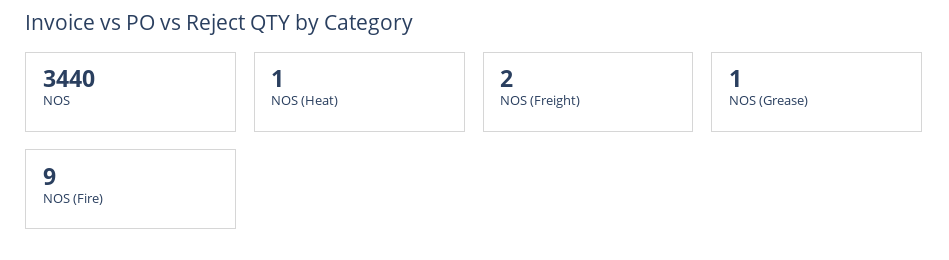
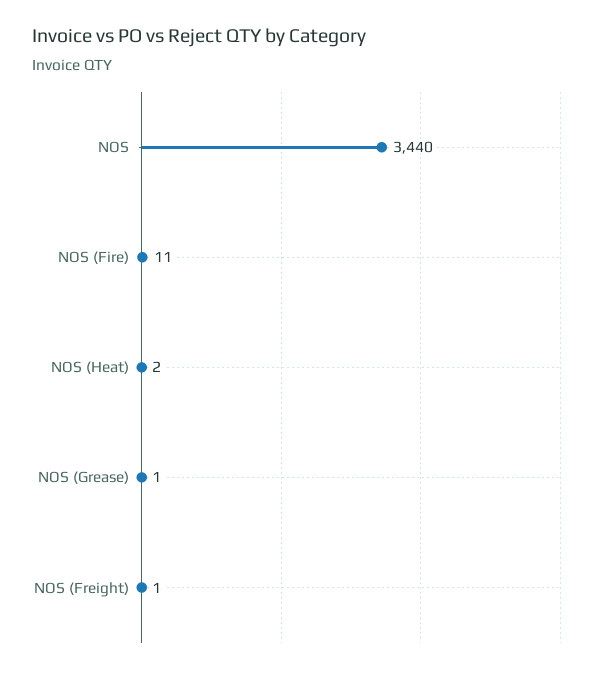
  {
    "NOS": 3440,
-   "NOS (Heat)": 1,
+   "NOS (Heat)": 2,
-   "NOS (Freight)": 2,
+   "NOS (Freight)": 1,
    "NOS (Grease)": 1,
-   "NOS (Fire)": 9
+   "NOS (Fire)": 11
  }

